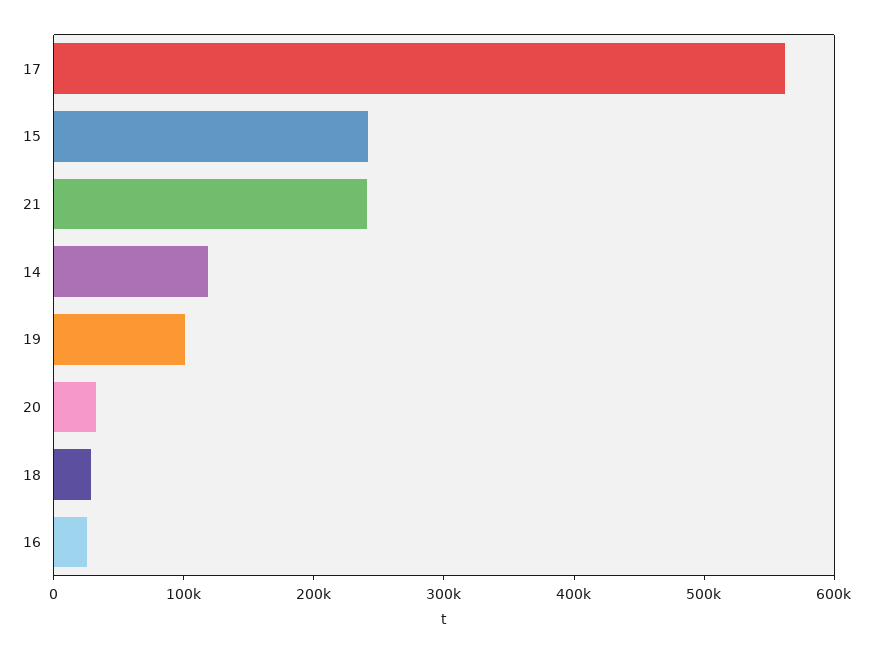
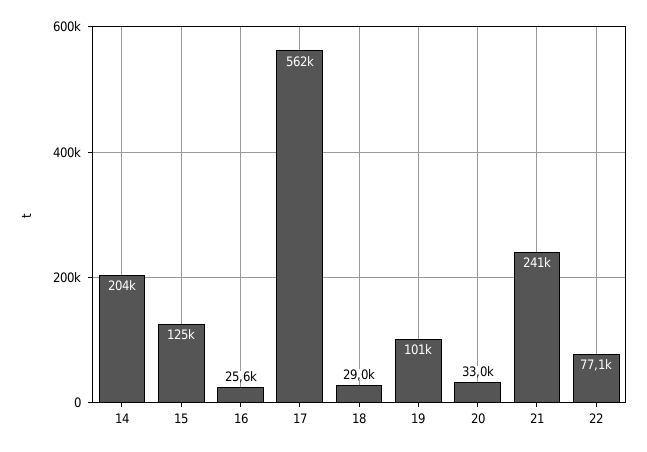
  {
    "17": 562000,
-   "15": 240000,
+   "15": 125000,
    "21": 241000,
-   "14": 120000,
+   "14": 204000,
    "19": 101000,
    "20": 33000,
    "18": 29000,
-   "16": 25600
+   "16": 25600,
+   "22": 77100
  }

